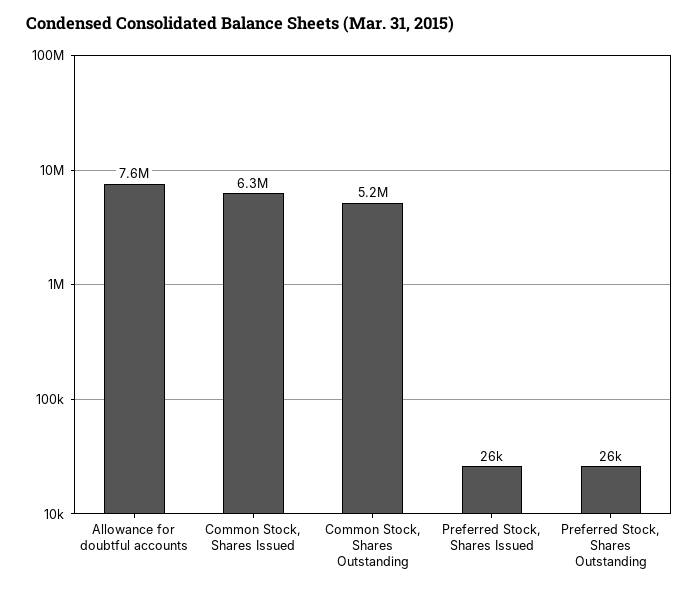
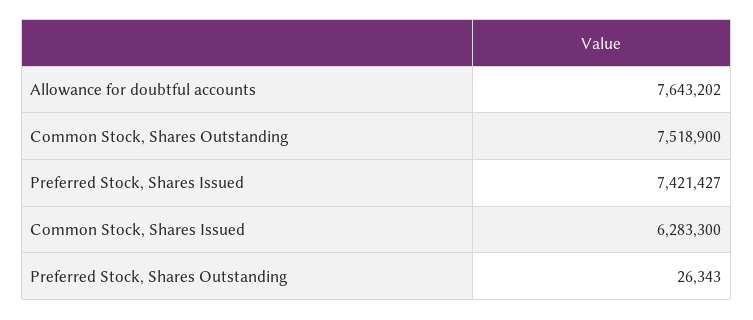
  {
    "Allowance for doubtful accounts": 7643202,
    "Common Stock, Shares Issued": 6283300,
-   "Common Stock, Shares Outstanding": 5200000,
+   "Common Stock, Shares Outstanding": 7518900,
-   "Preferred Stock, Shares Issued": 26000,
+   "Preferred Stock, Shares Issued": 7421427,
    "Preferred Stock, Shares Outstanding": 26343
  }

